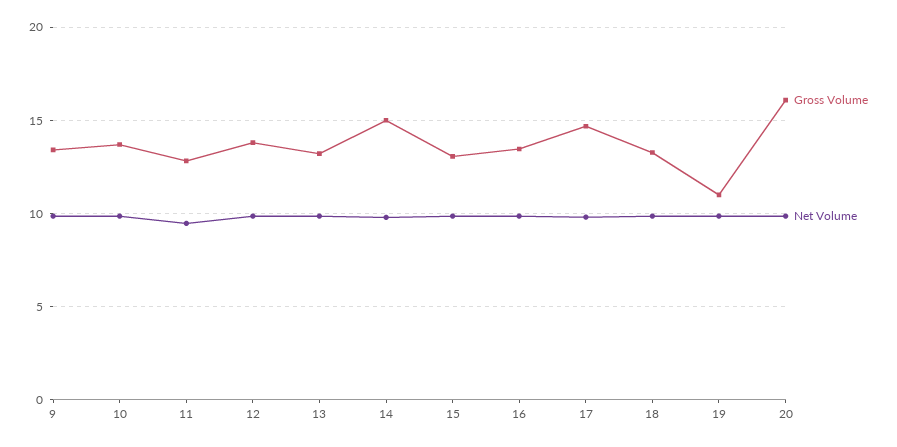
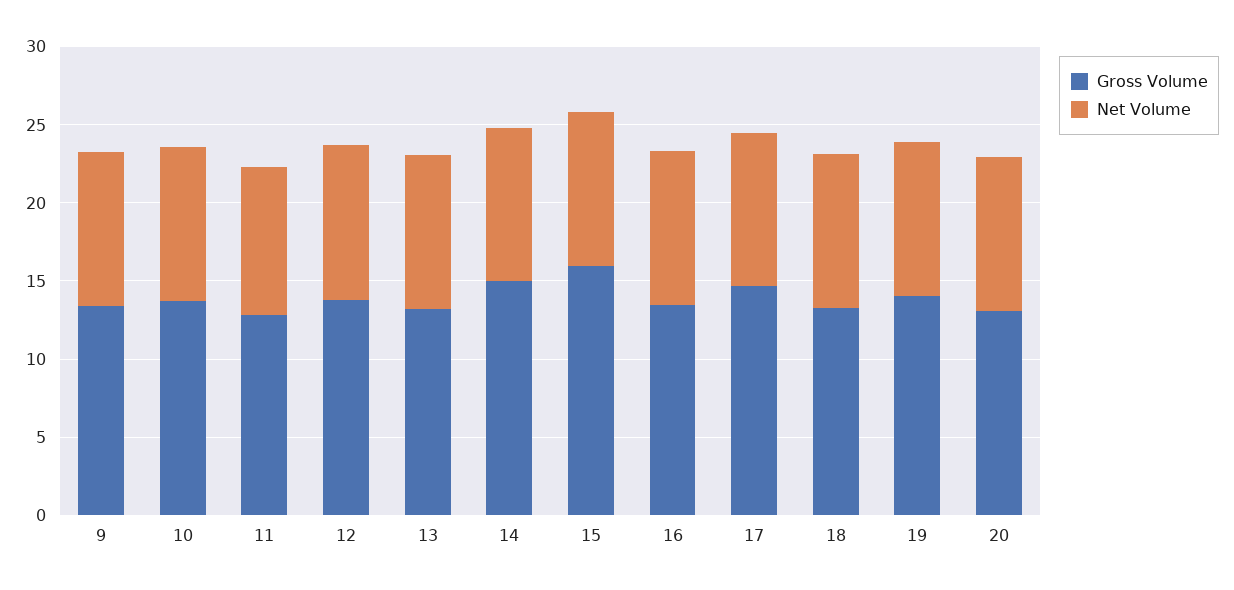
  {
    "Gross Volume": {
      "9": 13.5,
      "10": 13.5,
      "11": 13,
      "12": 14,
      "13": 13,
      "14": 15,
-     "15": 13,
+     "15": 16,
      "16": 13.5,
      "17": 14.5,
      "18": 13.5,
-     "19": 11,
+     "19": 14,
-     "20": 16
+     "20": 13
    },
    "Net Volume": {
      "9": 10,
      "10": 10,
      "11": 9.5,
      "12": 10,
      "13": 10,
      "14": 10,
      "15": 10,
      "16": 10,
      "17": 10,
      "18": 10,
      "19": 10,
      "20": 10
    }
  }

